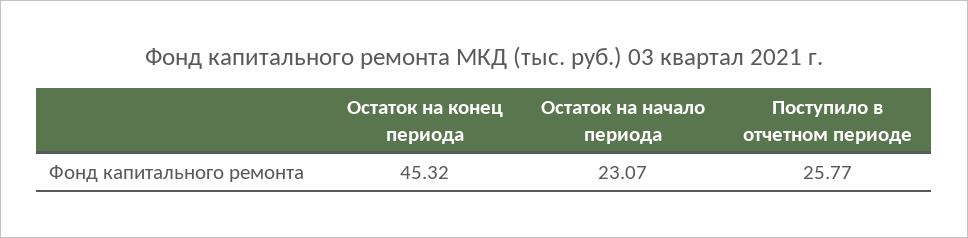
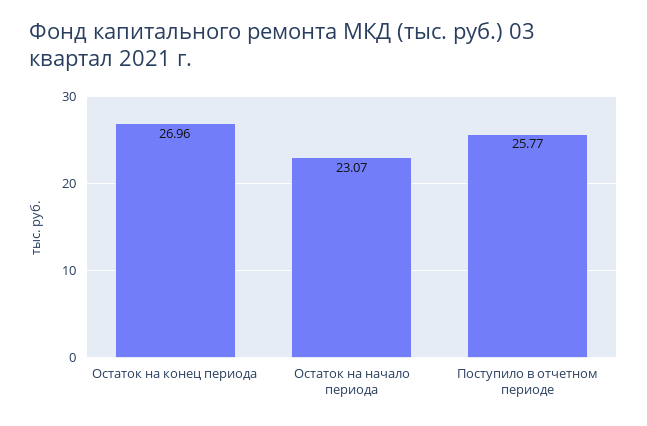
  {
-   "Остаток на конец периода": 45.32,
+   "Остаток на конец периода": 26.96,
    "Остаток на начало периода": 23.07,
    "Поступило в отчетном периоде": 25.77
  }

